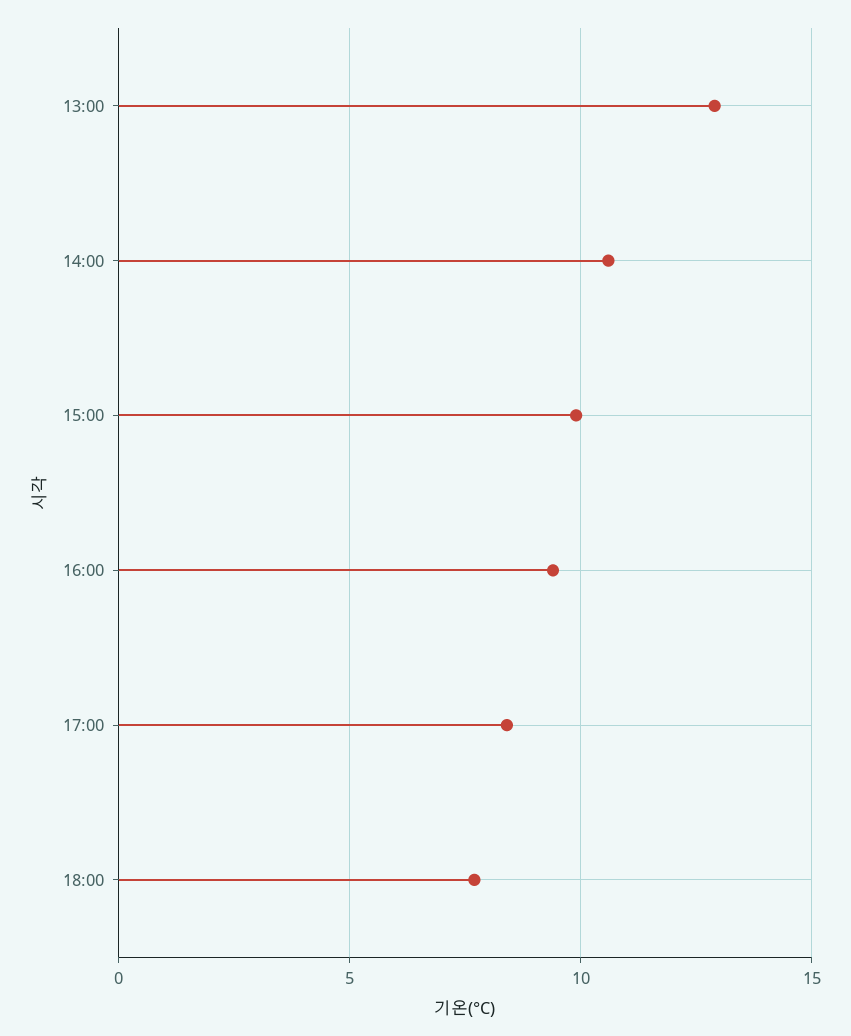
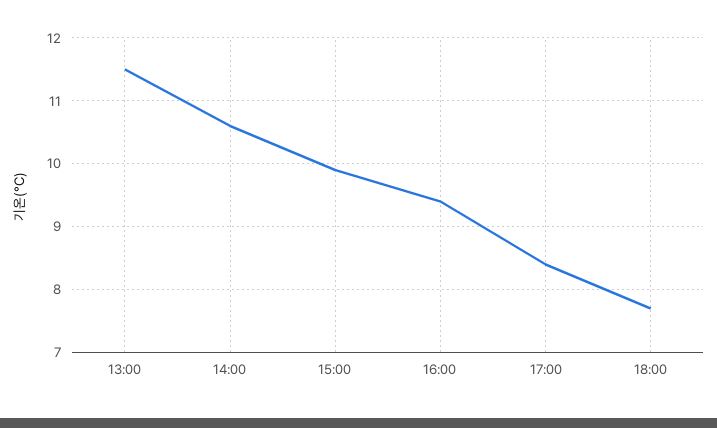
  {
-   "13:00": 13,
+   "13:00": 11.5,
    "14:00": 10.6,
    "15:00": 9.9,
    "16:00": 9.4,
    "17:00": 8.4,
    "18:00": 7.7
  }

